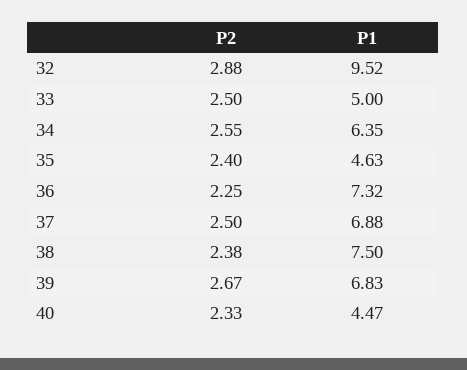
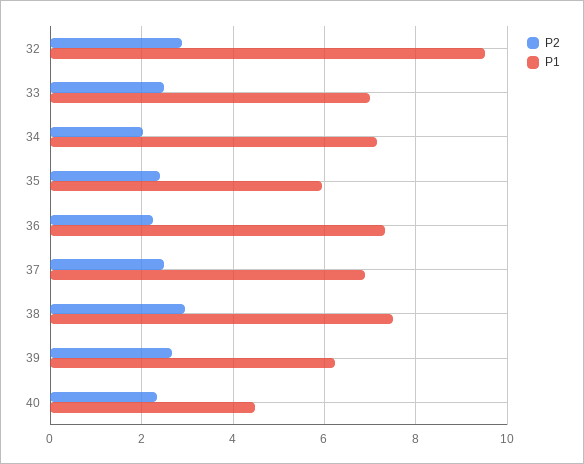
  {
    "P2": {
      "32": 2.88,
      "33": 2.5,
-     "34": 2.55,
+     "34": 2,
      "35": 2.4,
      "36": 2.25,
      "37": 2.5,
-     "38": 2.38,
+     "38": 3,
      "39": 2.67,
      "40": 2.33
    },
    "P1": {
      "32": 9.52,
-     "33": 5,
+     "33": 7,
-     "34": 6.35,
+     "34": 7.2,
-     "35": 4.63,
+     "35": 6,
      "36": 7.32,
      "37": 6.88,
      "38": 7.5,
-     "39": 6.83,
+     "39": 6.2,
      "40": 4.47
    }
  }

